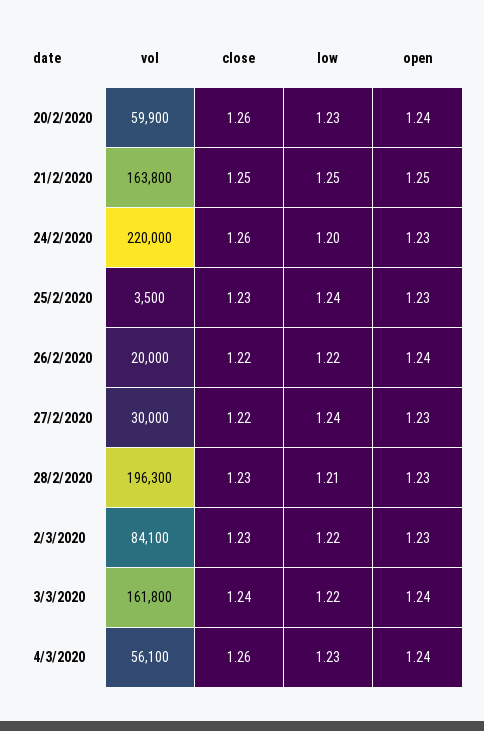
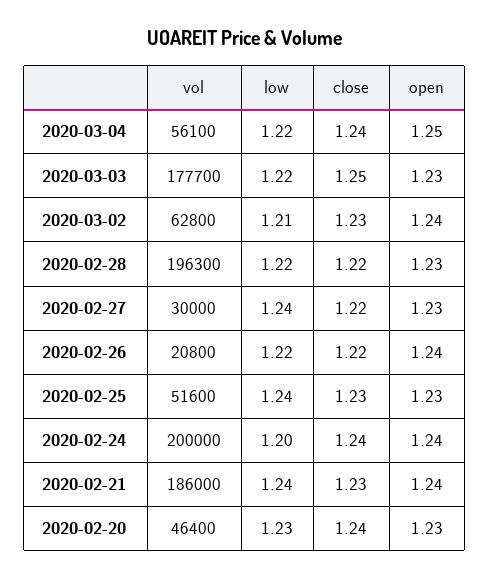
  {
    "vol": {
-     "20/2/2020": 59900,
+     "20/2/2020": 46400,
-     "21/2/2020": 163800,
+     "21/2/2020": 186000,
-     "24/2/2020": 220000,
+     "24/2/2020": 200000,
-     "25/2/2020": 3500,
+     "25/2/2020": 51600,
-     "26/2/2020": 20000,
+     "26/2/2020": 20800,
      "27/2/2020": 30000,
      "28/2/2020": 196300,
-     "2/3/2020": 84100,
+     "2/3/2020": 62800,
-     "3/3/2020": 161800,
+     "3/3/2020": 177700,
      "4/3/2020": 56100
    },
    "close": {
-     "20/2/2020": 1.26,
+     "20/2/2020": 1.24,
-     "21/2/2020": 1.25,
+     "21/2/2020": 1.23,
-     "24/2/2020": 1.26,
+     "24/2/2020": 1.24,
      "25/2/2020": 1.23,
      "26/2/2020": 1.22,
      "27/2/2020": 1.22,
-     "28/2/2020": 1.23,
+     "28/2/2020": 1.22,
      "2/3/2020": 1.23,
-     "3/3/2020": 1.24,
+     "3/3/2020": 1.25,
-     "4/3/2020": 1.26
+     "4/3/2020": 1.24
    },
    "low": {
      "20/2/2020": 1.23,
-     "21/2/2020": 1.25,
+     "21/2/2020": 1.24,
      "24/2/2020": 1.2,
      "25/2/2020": 1.24,
      "26/2/2020": 1.22,
      "27/2/2020": 1.24,
-     "28/2/2020": 1.21,
+     "28/2/2020": 1.22,
-     "2/3/2020": 1.22,
+     "2/3/2020": 1.21,
      "3/3/2020": 1.22,
-     "4/3/2020": 1.23
+     "4/3/2020": 1.22
    },
    "open": {
-     "20/2/2020": 1.24,
+     "20/2/2020": 1.23,
-     "21/2/2020": 1.25,
+     "21/2/2020": 1.24,
-     "24/2/2020": 1.23,
+     "24/2/2020": 1.24,
      "25/2/2020": 1.23,
      "26/2/2020": 1.24,
      "27/2/2020": 1.23,
      "28/2/2020": 1.23,
-     "2/3/2020": 1.23,
+     "2/3/2020": 1.24,
-     "3/3/2020": 1.24,
+     "3/3/2020": 1.23,
-     "4/3/2020": 1.24
+     "4/3/2020": 1.25
    }
  }

